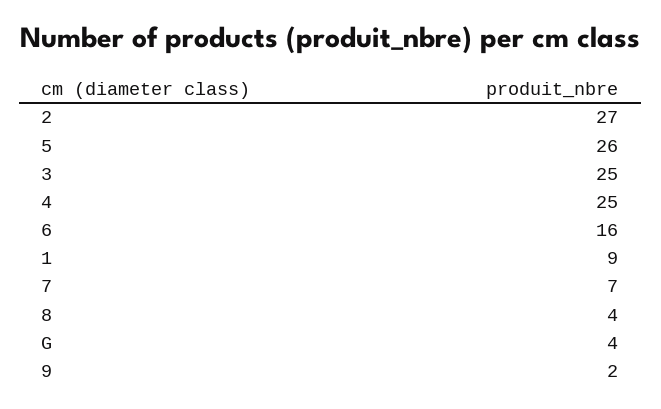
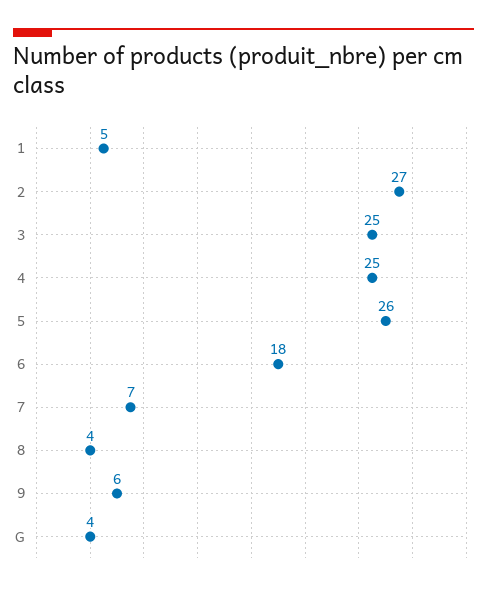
  {
    "2": 27,
    "5": 26,
    "3": 25,
    "4": 25,
-   "6": 16,
+   "6": 18,
-   "1": 9,
+   "1": 5,
    "7": 7,
    "8": 4,
    "G": 4,
-   "9": 2
+   "9": 6
  }

